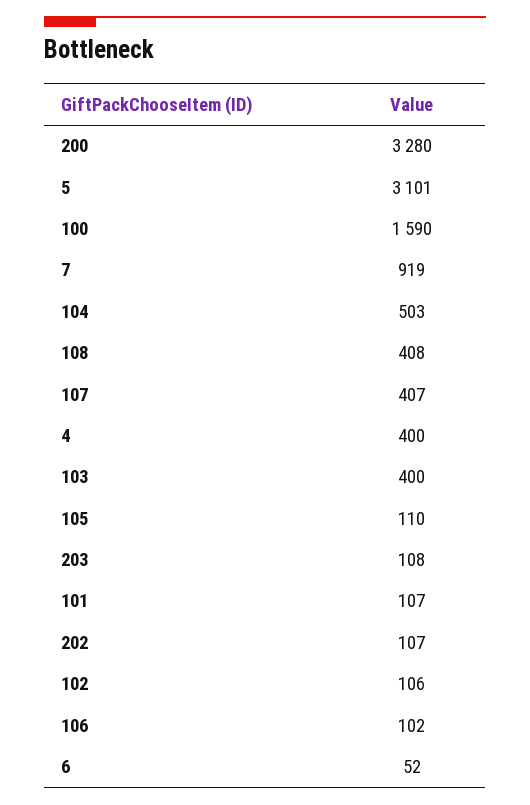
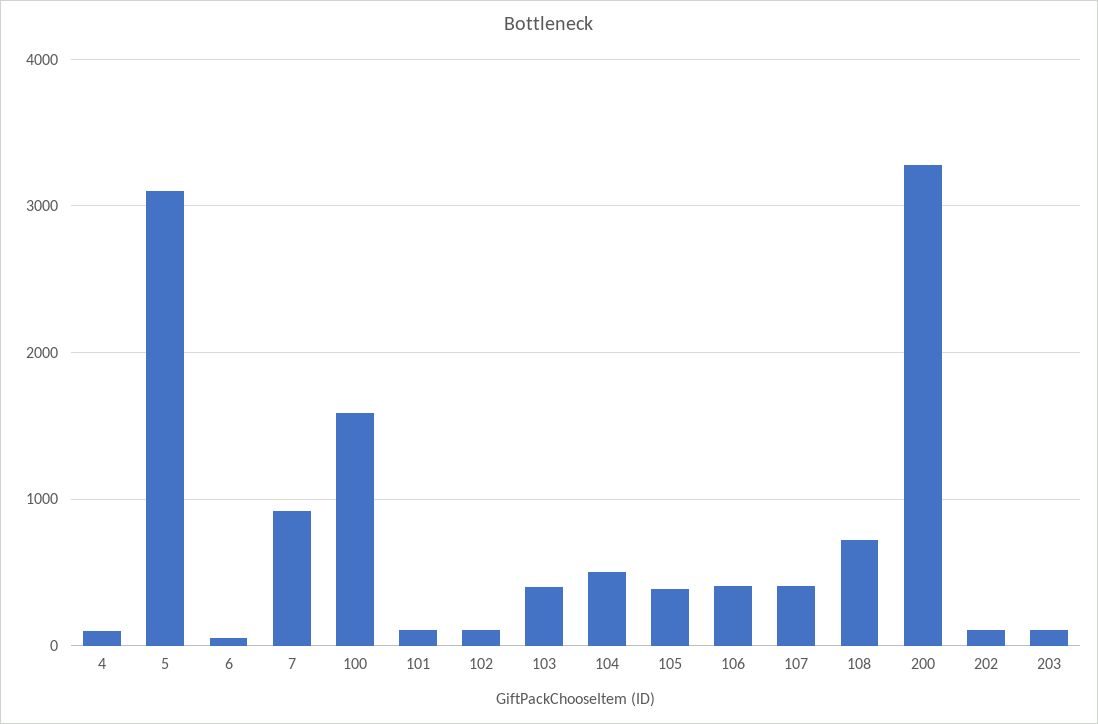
  {
    "200": 3280,
    "5": 3101,
    "100": 1590,
    "7": 919,
    "104": 503,
-   "108": 408,
+   "108": 700,
    "107": 407,
-   "4": 400,
+   "4": 100,
    "103": 400,
-   "105": 110,
+   "105": 400,
    "203": 108,
    "101": 107,
    "202": 107,
    "102": 106,
-   "106": 102,
+   "106": 400,
    "6": 52
  }

